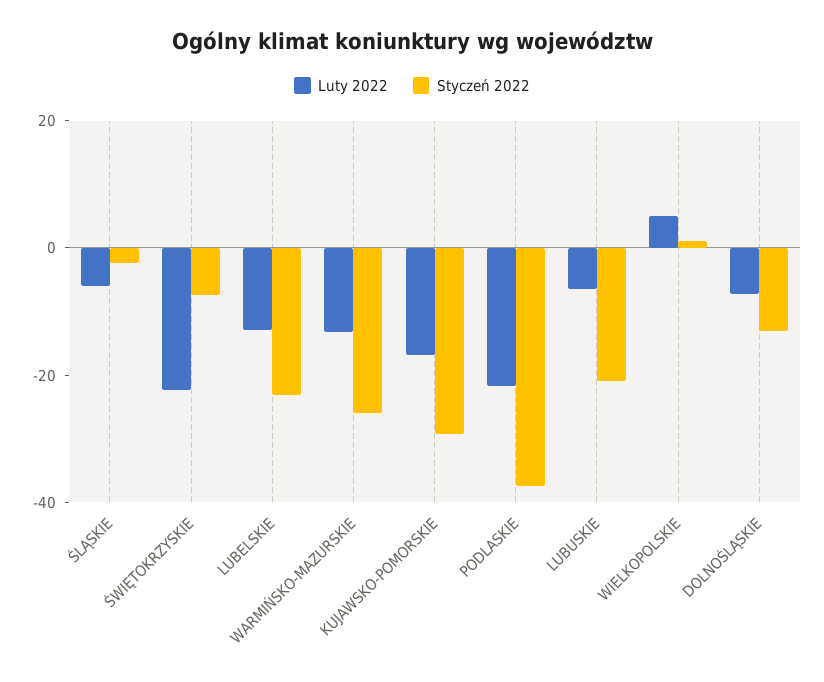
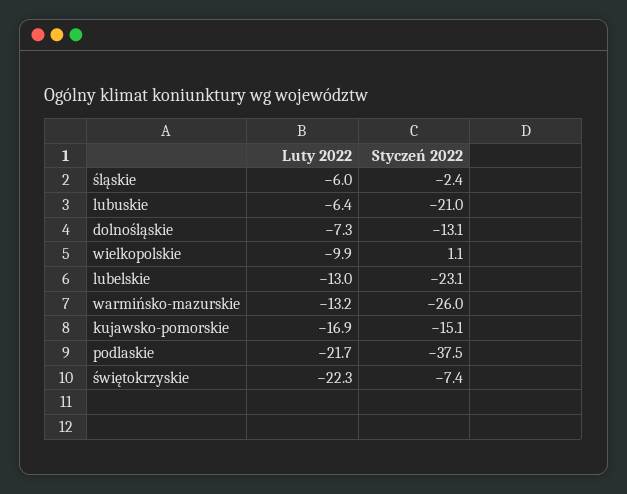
  {
    "Luty 2022": {
      "ŚLĄSKIE": -6,
      "ŚWIĘTOKRZYSKIE": -22.3,
      "LUBELSKIE": -13,
      "WARMIŃSKO-MAZURSKIE": -13.2,
      "KUJAWSKO-POMORSKIE": -16.9,
      "PODLASKIE": -21.7,
      "LUBUSKIE": -6.4,
-     "WIELKOPOLSKIE": 5,
+     "WIELKOPOLSKIE": -9.9,
      "DOLNOŚLĄSKIE": -7.3
    },
    "Styczeń 2022": {
      "ŚLĄSKIE": -2.4,
      "ŚWIĘTOKRZYSKIE": -7.4,
      "LUBELSKIE": -23.1,
      "WARMIŃSKO-MAZURSKIE": -26,
-     "KUJAWSKO-POMORSKIE": -30,
+     "KUJAWSKO-POMORSKIE": -15.1,
      "PODLASKIE": -37.5,
      "LUBUSKIE": -21,
      "WIELKOPOLSKIE": 1.1,
      "DOLNOŚLĄSKIE": -13.1
    }
  }

